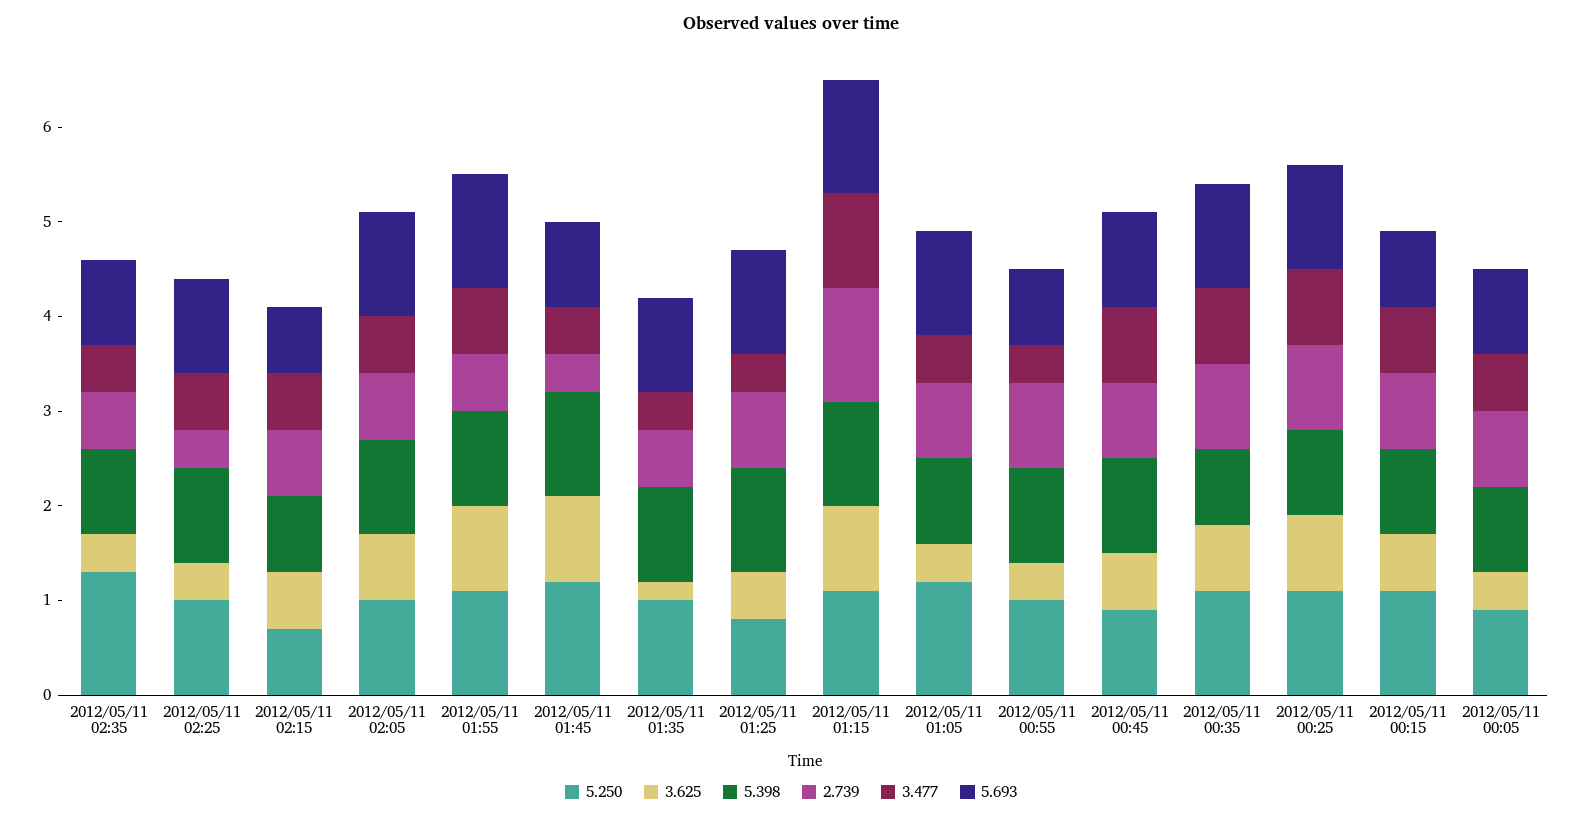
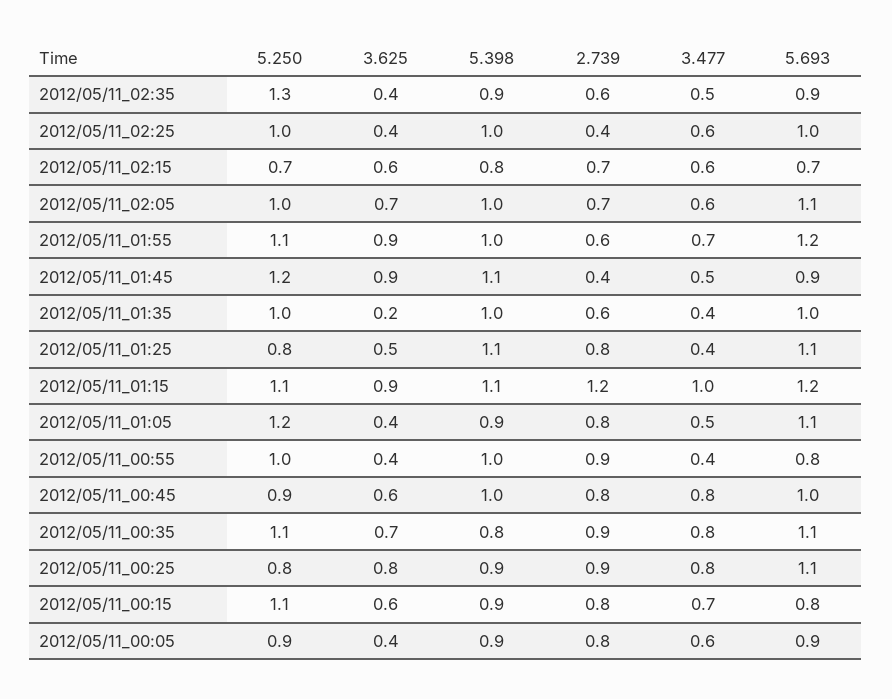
  {
    "5.250": {
      "2012/05/11 02:35": 1.3,
      "2012/05/11 02:25": 1,
      "2012/05/11 02:15": 0.7,
      "2012/05/11 02:05": 1,
      "2012/05/11 01:55": 1.1,
      "2012/05/11 01:45": 1.2,
      "2012/05/11 01:35": 1,
      "2012/05/11 01:25": 0.8,
      "2012/05/11 01:15": 1.1,
      "2012/05/11 01:05": 1.2,
      "2012/05/11 00:55": 1,
      "2012/05/11 00:45": 0.9,
      "2012/05/11 00:35": 1.1,
-     "2012/05/11 00:25": 1.1,
+     "2012/05/11 00:25": 0.8,
      "2012/05/11 00:15": 1.1,
      "2012/05/11 00:05": 0.9
    },
    "3.625": {
      "2012/05/11 02:35": 0.4,
      "2012/05/11 02:25": 0.4,
      "2012/05/11 02:15": 0.6,
      "2012/05/11 02:05": 0.7,
      "2012/05/11 01:55": 0.9,
      "2012/05/11 01:45": 0.9,
      "2012/05/11 01:35": 0.2,
      "2012/05/11 01:25": 0.5,
      "2012/05/11 01:15": 0.9,
      "2012/05/11 01:05": 0.4,
      "2012/05/11 00:55": 0.4,
      "2012/05/11 00:45": 0.6,
      "2012/05/11 00:35": 0.7,
      "2012/05/11 00:25": 0.8,
      "2012/05/11 00:15": 0.6,
      "2012/05/11 00:05": 0.4
    },
    "5.398": {
      "2012/05/11 02:35": 0.9,
      "2012/05/11 02:25": 1,
      "2012/05/11 02:15": 0.8,
      "2012/05/11 02:05": 1,
      "2012/05/11 01:55": 1,
      "2012/05/11 01:45": 1.1,
      "2012/05/11 01:35": 1,
      "2012/05/11 01:25": 1.1,
      "2012/05/11 01:15": 1.1,
      "2012/05/11 01:05": 0.9,
      "2012/05/11 00:55": 1,
      "2012/05/11 00:45": 1,
      "2012/05/11 00:35": 0.8,
      "2012/05/11 00:25": 0.9,
      "2012/05/11 00:15": 0.9,
      "2012/05/11 00:05": 0.9
    },
    "2.739": {
      "2012/05/11 02:35": 0.6,
      "2012/05/11 02:25": 0.4,
      "2012/05/11 02:15": 0.7,
      "2012/05/11 02:05": 0.7,
      "2012/05/11 01:55": 0.6,
      "2012/05/11 01:45": 0.4,
      "2012/05/11 01:35": 0.6,
      "2012/05/11 01:25": 0.8,
      "2012/05/11 01:15": 1.2,
      "2012/05/11 01:05": 0.8,
      "2012/05/11 00:55": 0.9,
      "2012/05/11 00:45": 0.8,
      "2012/05/11 00:35": 0.9,
      "2012/05/11 00:25": 0.9,
      "2012/05/11 00:15": 0.8,
      "2012/05/11 00:05": 0.8
    },
    "3.477": {
      "2012/05/11 02:35": 0.5,
      "2012/05/11 02:25": 0.6,
      "2012/05/11 02:15": 0.6,
      "2012/05/11 02:05": 0.6,
      "2012/05/11 01:55": 0.7,
      "2012/05/11 01:45": 0.5,
      "2012/05/11 01:35": 0.4,
      "2012/05/11 01:25": 0.4,
      "2012/05/11 01:15": 1,
      "2012/05/11 01:05": 0.5,
      "2012/05/11 00:55": 0.4,
      "2012/05/11 00:45": 0.8,
      "2012/05/11 00:35": 0.8,
      "2012/05/11 00:25": 0.8,
      "2012/05/11 00:15": 0.7,
      "2012/05/11 00:05": 0.6
    },
    "5.693": {
      "2012/05/11 02:35": 0.9,
      "2012/05/11 02:25": 1,
      "2012/05/11 02:15": 0.7,
      "2012/05/11 02:05": 1.1,
      "2012/05/11 01:55": 1.2,
      "2012/05/11 01:45": 0.9,
      "2012/05/11 01:35": 1,
      "2012/05/11 01:25": 1.1,
      "2012/05/11 01:15": 1.2,
      "2012/05/11 01:05": 1.1,
      "2012/05/11 00:55": 0.8,
      "2012/05/11 00:45": 1,
      "2012/05/11 00:35": 1.1,
      "2012/05/11 00:25": 1.1,
      "2012/05/11 00:15": 0.8,
      "2012/05/11 00:05": 0.9
    }
  }

